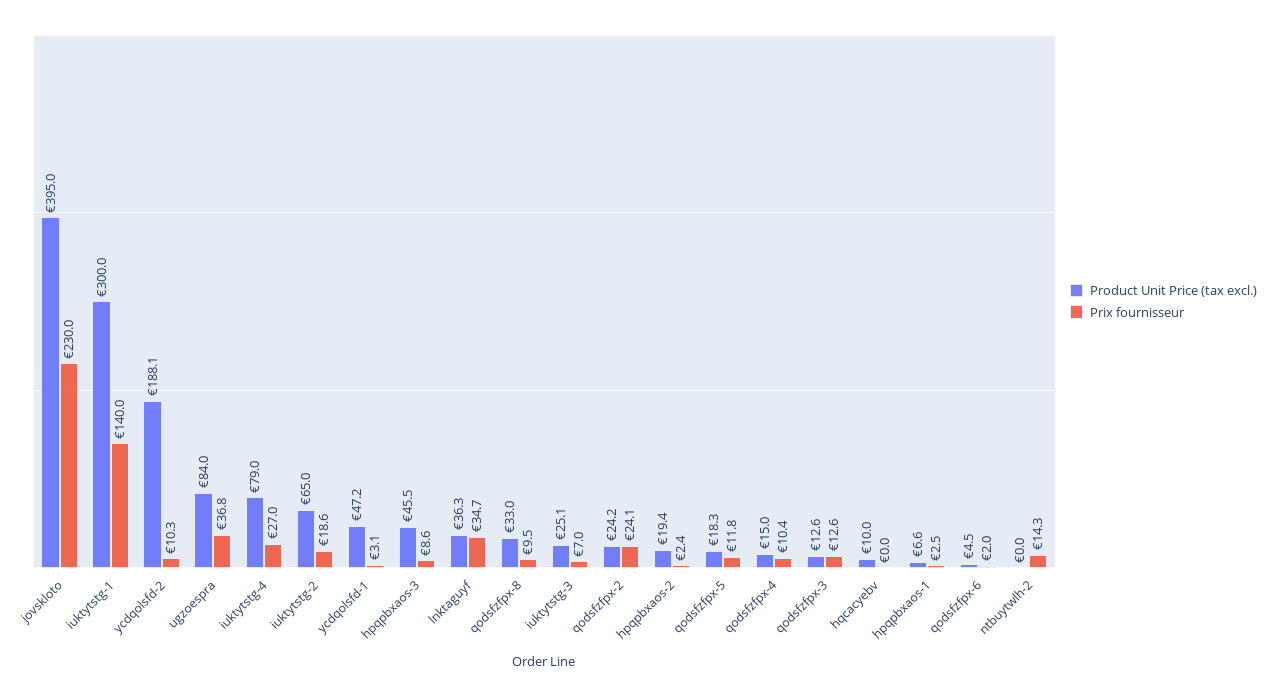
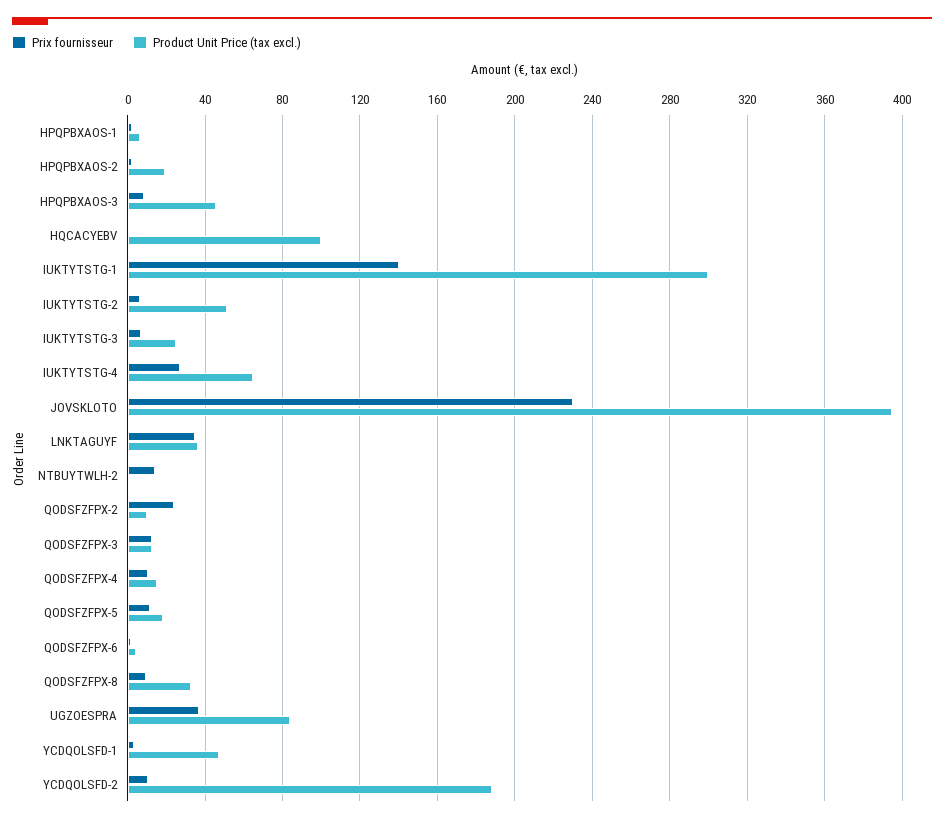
  {
    "Product Unit Price (tax excl.)": {
      "jovskloto": 395,
      "iuktytstg-1": 300,
      "ycdqolsfd-2": 188.1,
      "ugzoespra": 84,
-     "iuktytstg-4": 79,
+     "iuktytstg-4": 65,
-     "iuktytstg-2": 65,
+     "iuktytstg-2": 50,
      "ycdqolsfd-1": 47.2,
      "hpqpbxaos-3": 45.5,
      "lnktaguyf": 36.3,
      "qodsfzfpx-8": 33,
      "iuktytstg-3": 25.1,
-     "qodsfzfpx-2": 24.2,
+     "qodsfzfpx-2": 10,
      "hpqpbxaos-2": 19.4,
      "qodsfzfpx-5": 18.3,
      "qodsfzfpx-4": 15,
      "qodsfzfpx-3": 12.6,
-     "hqcacyebv": 10,
+     "hqcacyebv": 100,
      "hpqpbxaos-1": 6.6,
      "qodsfzfpx-6": 4.5,
      "ntbuytwlh-2": 0
    },
    "Prix fournisseur": {
      "jovskloto": 230,
      "iuktytstg-1": 140,
      "ycdqolsfd-2": 10.3,
      "ugzoespra": 36.8,
      "iuktytstg-4": 27,
-     "iuktytstg-2": 18.6,
+     "iuktytstg-2": 5,
      "ycdqolsfd-1": 3.1,
      "hpqpbxaos-3": 8.6,
      "lnktaguyf": 34.7,
      "qodsfzfpx-8": 9.5,
      "iuktytstg-3": 7,
      "qodsfzfpx-2": 24.1,
      "hpqpbxaos-2": 2.4,
      "qodsfzfpx-5": 11.8,
      "qodsfzfpx-4": 10.4,
      "qodsfzfpx-3": 12.6,
      "hqcacyebv": 0,
      "hpqpbxaos-1": 2.5,
      "qodsfzfpx-6": 2,
      "ntbuytwlh-2": 14.3
    }
  }

